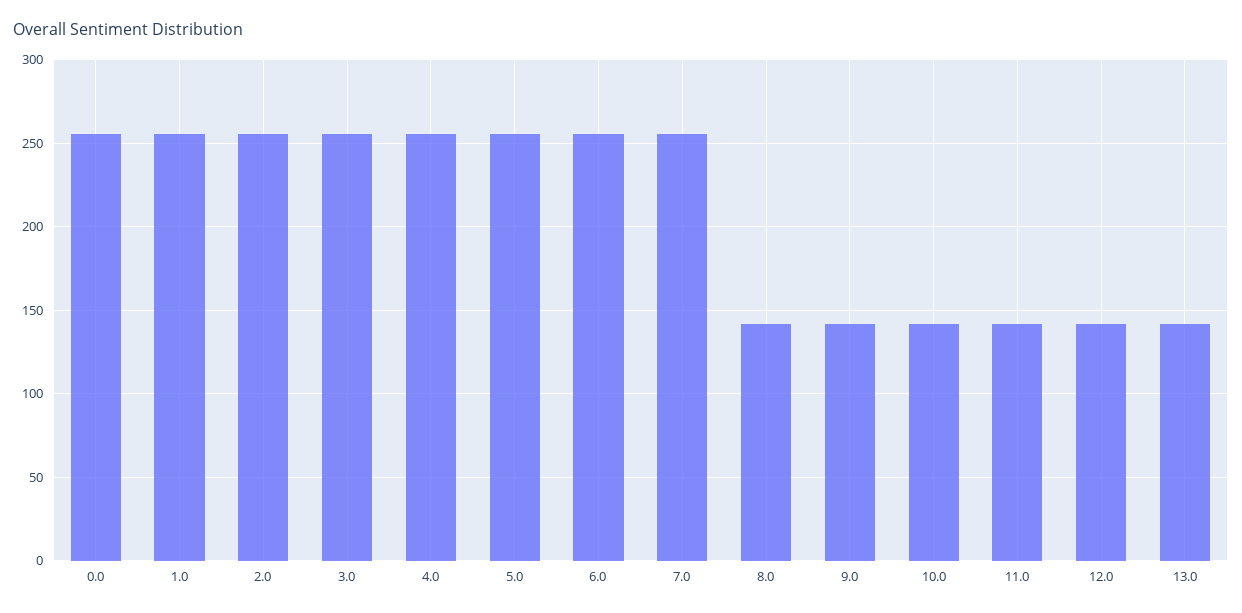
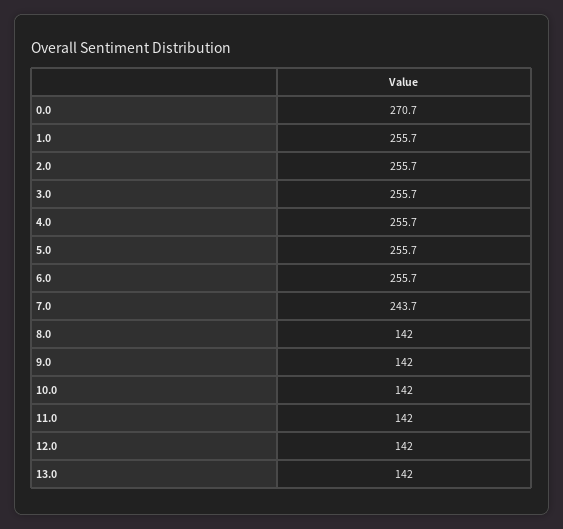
  {
-   "0.0": 255,
+   "0.0": 270.7,
    "1.0": 255.7,
    "2.0": 255.7,
    "3.0": 255.7,
    "4.0": 255.7,
    "5.0": 255.7,
    "6.0": 255.7,
-   "7.0": 255,
+   "7.0": 243.7,
    "8.0": 142,
    "9.0": 142,
    "10.0": 142,
    "11.0": 142,
    "12.0": 142,
    "13.0": 142
  }

